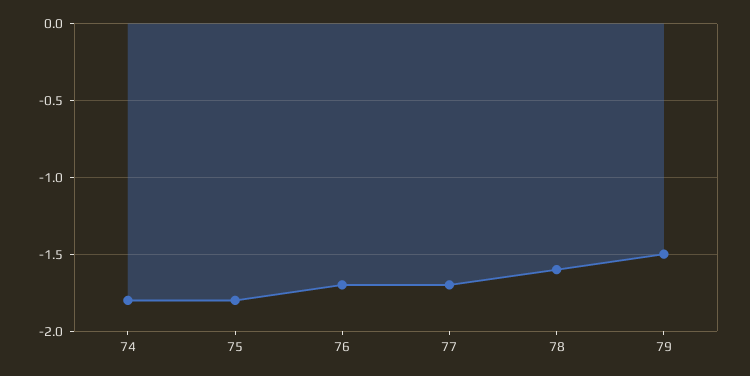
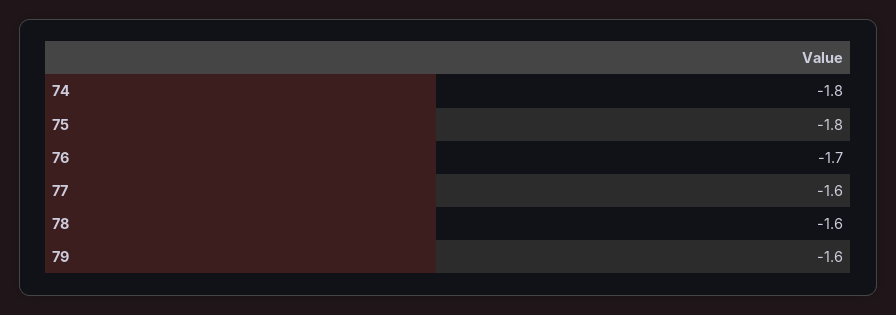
  {
    "74": -1.8,
    "75": -1.8,
    "76": -1.7,
-   "77": -1.7,
+   "77": -1.6,
    "78": -1.6,
-   "79": -1.5
+   "79": -1.6
  }

